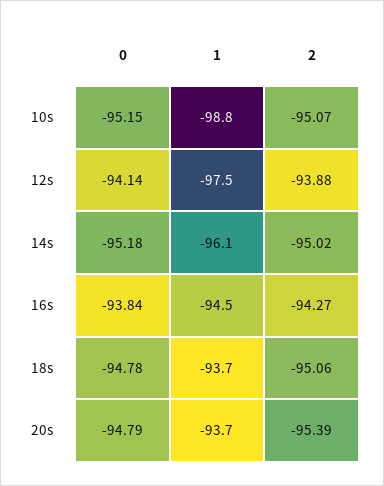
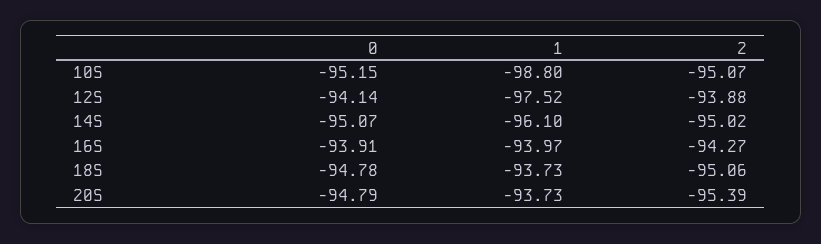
  {
    "0": {
      "10s": -95.15,
      "12s": -94.14,
-     "14s": -95.18,
+     "14s": -95.07,
-     "16s": -93.84,
+     "16s": -93.91,
      "18s": -94.78,
      "20s": -94.79
    },
    "1": {
      "10s": -98.8,
      "12s": -97.52,
      "14s": -96.1,
-     "16s": -94.5,
+     "16s": -93.97,
      "18s": -93.73,
      "20s": -93.73
    },
    "2": {
      "10s": -95.07,
      "12s": -93.88,
      "14s": -95.02,
      "16s": -94.27,
      "18s": -95.06,
      "20s": -95.39
    }
  }

